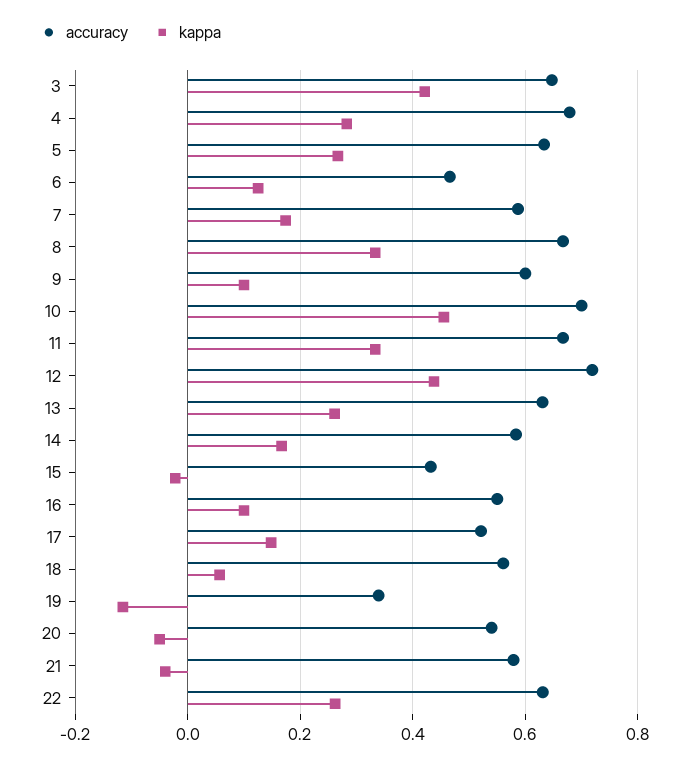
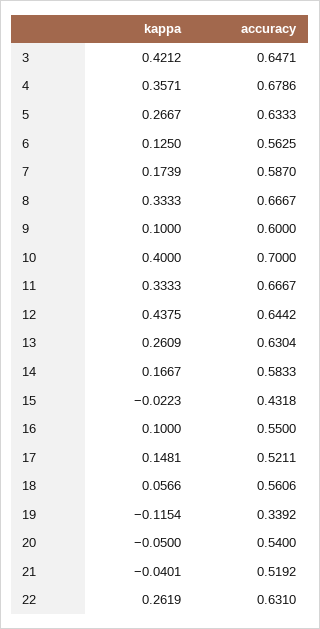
  {
    "accuracy": {
      "3": 0.6471,
      "4": 0.6786,
      "5": 0.6333,
-     "6": 0.46,
+     "6": 0.5625,
      "7": 0.587,
      "8": 0.6667,
      "9": 0.6,
      "10": 0.7,
      "11": 0.6667,
-     "12": 0.72,
+     "12": 0.6442,
      "13": 0.6304,
      "14": 0.5833,
      "15": 0.4318,
      "16": 0.55,
      "17": 0.5211,
      "18": 0.5606,
      "19": 0.3392,
      "20": 0.54,
-     "21": 0.58,
+     "21": 0.5192,
      "22": 0.631
    },
    "kappa": {
      "3": 0.4212,
-     "4": 0.28,
+     "4": 0.3571,
      "5": 0.2667,
      "6": 0.125,
      "7": 0.1739,
      "8": 0.3333,
      "9": 0.1,
-     "10": 0.46,
+     "10": 0.4,
      "11": 0.3333,
      "12": 0.4375,
      "13": 0.2609,
      "14": 0.1667,
      "15": -0.0223,
      "16": 0.1,
      "17": 0.1481,
      "18": 0.0566,
      "19": -0.1154,
      "20": -0.05,
      "21": -0.0401,
      "22": 0.2619
    }
  }

